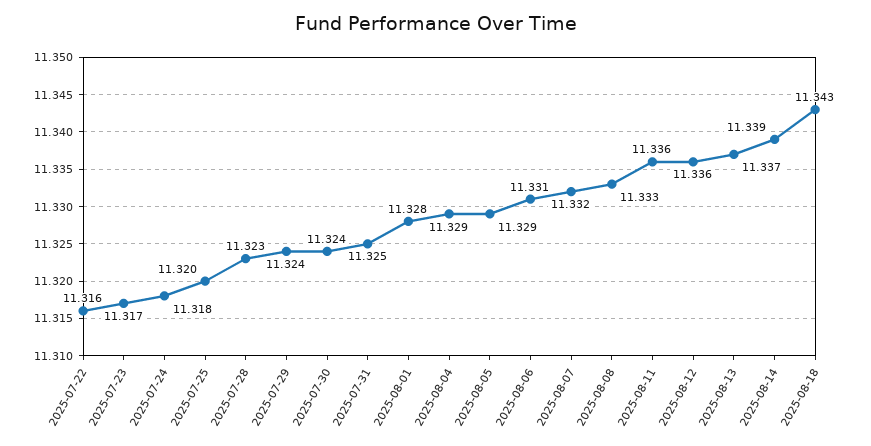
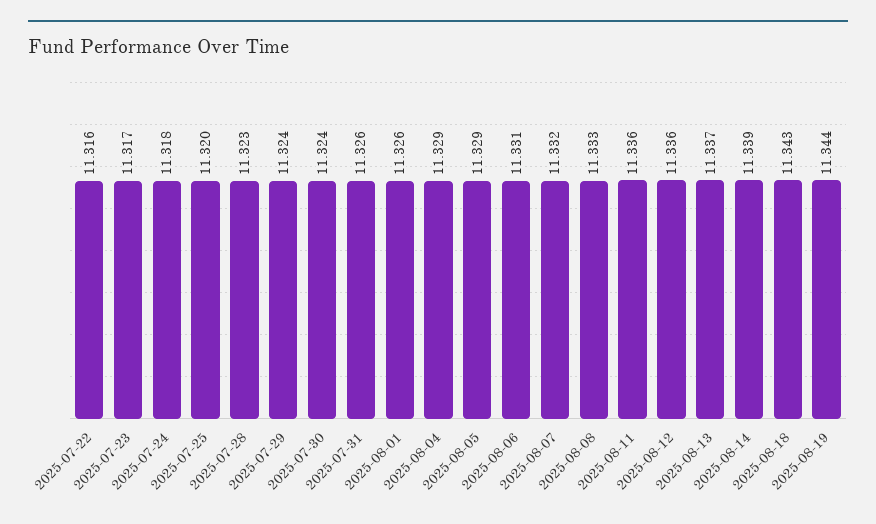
  {
    "2025-07-22": 11.316,
    "2025-07-23": 11.317,
    "2025-07-24": 11.318,
    "2025-07-25": 11.32,
    "2025-07-28": 11.323,
    "2025-07-29": 11.324,
    "2025-07-30": 11.324,
-   "2025-07-31": 11.325,
+   "2025-07-31": 11.326,
-   "2025-08-01": 11.328,
+   "2025-08-01": 11.326,
    "2025-08-04": 11.329,
    "2025-08-05": 11.329,
    "2025-08-06": 11.331,
    "2025-08-07": 11.332,
    "2025-08-08": 11.333,
    "2025-08-11": 11.336,
    "2025-08-12": 11.336,
    "2025-08-13": 11.337,
    "2025-08-14": 11.339,
-   "2025-08-18": 11.343
+   "2025-08-18": 11.343,
+   "2025-08-19": 11.344
  }

